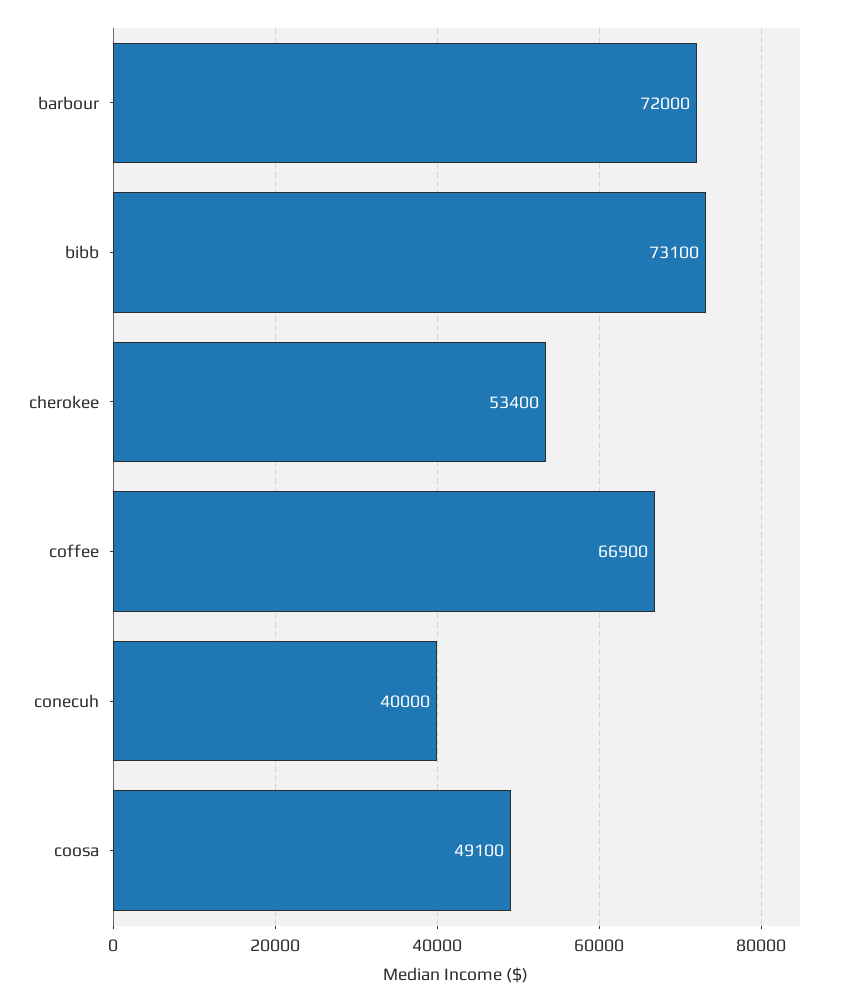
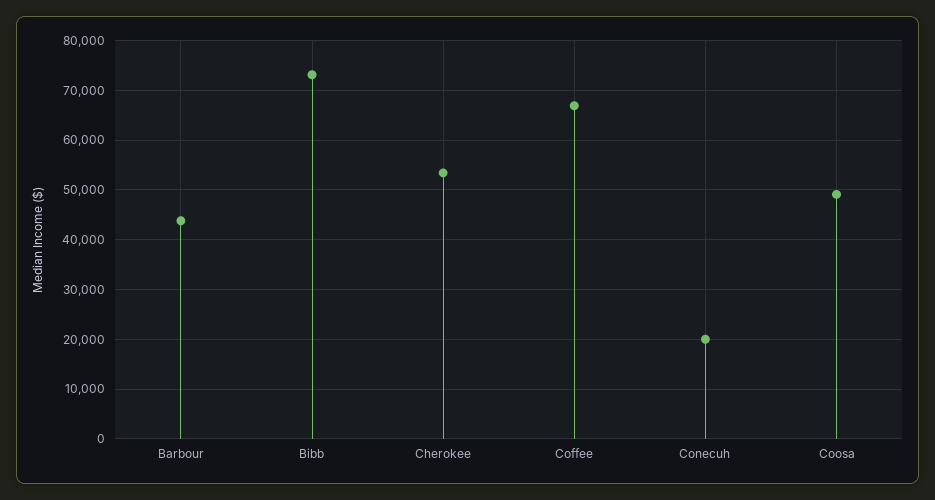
  {
-   "barbour": 72000,
+   "barbour": 44000,
    "bibb": 73100,
    "cherokee": 53400,
    "coffee": 66900,
-   "conecuh": 40000,
+   "conecuh": 20000,
    "coosa": 49100
  }

